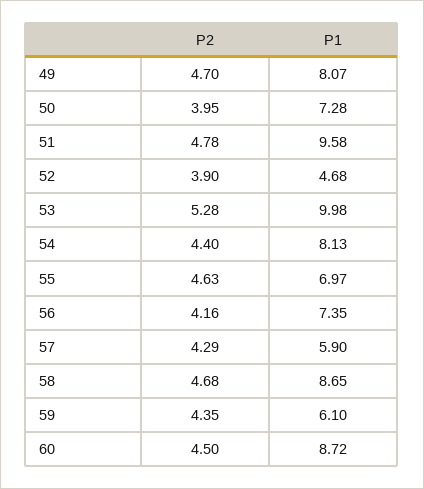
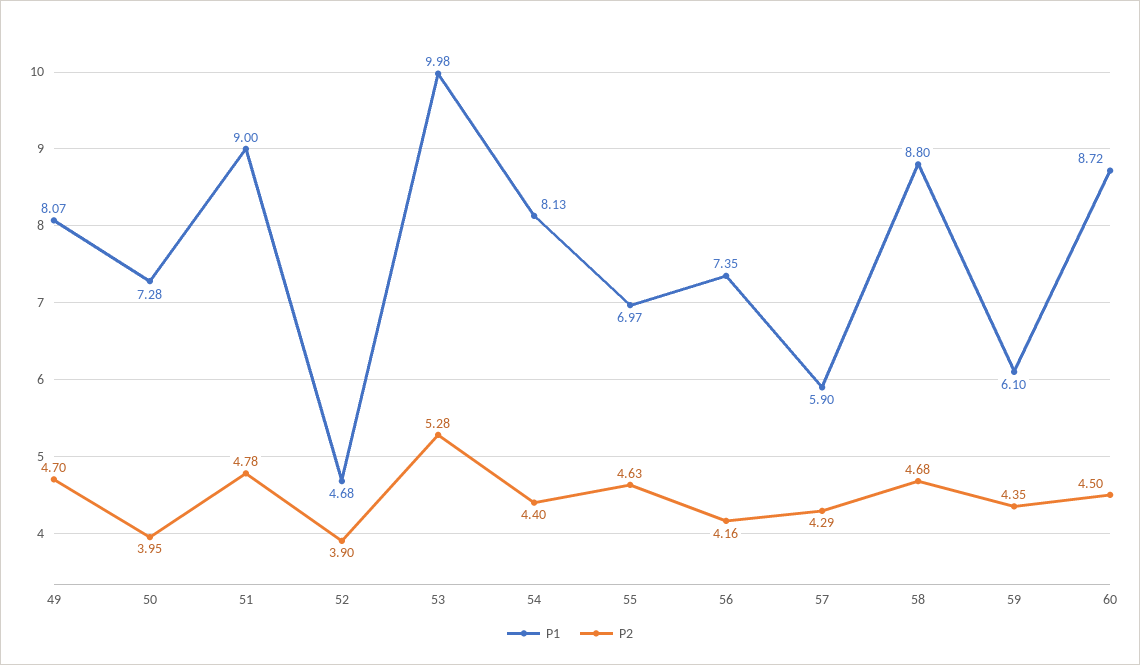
  {
    "P2": {
      "49": 4.7,
      "50": 3.95,
      "51": 4.78,
      "52": 3.9,
      "53": 5.28,
      "54": 4.4,
      "55": 4.63,
      "56": 4.16,
      "57": 4.29,
      "58": 4.68,
      "59": 4.35,
      "60": 4.5
    },
    "P1": {
      "49": 8.07,
      "50": 7.28,
-     "51": 9.58,
+     "51": 9,
      "52": 4.68,
      "53": 9.98,
      "54": 8.13,
      "55": 6.97,
      "56": 7.35,
      "57": 5.9,
-     "58": 8.65,
+     "58": 8.8,
      "59": 6.1,
      "60": 8.72
    }
  }

